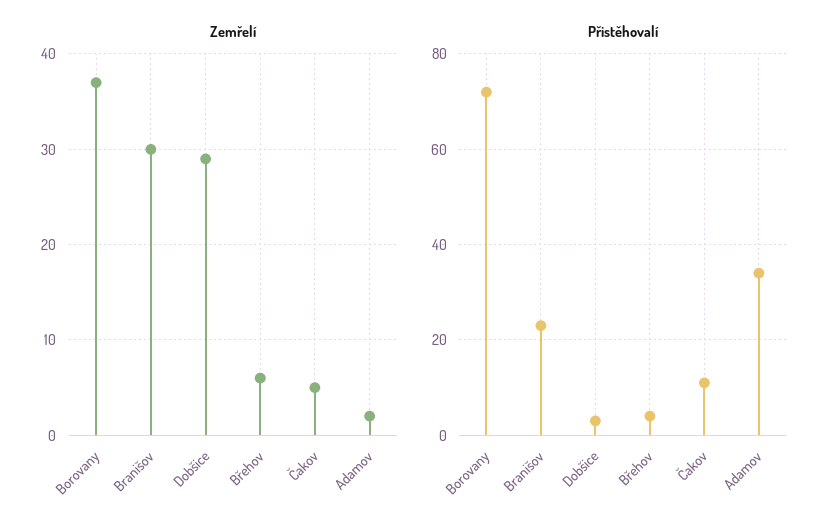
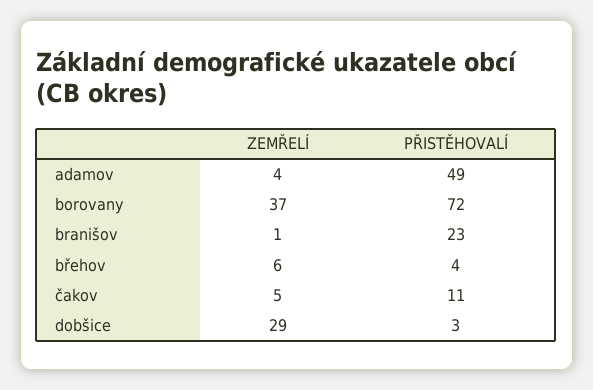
  {
    "Zemřelí": {
      "Borovany": 37,
-     "Branišov": 30,
+     "Branišov": 1,
      "Dobšice": 29,
      "Břehov": 6,
      "Čakov": 5,
-     "Adamov": 2
+     "Adamov": 4
    },
    "Přistěhovalí": {
      "Borovany": 72,
      "Branišov": 23,
      "Dobšice": 3,
      "Břehov": 4,
      "Čakov": 11,
-     "Adamov": 35
+     "Adamov": 49
    }
  }

